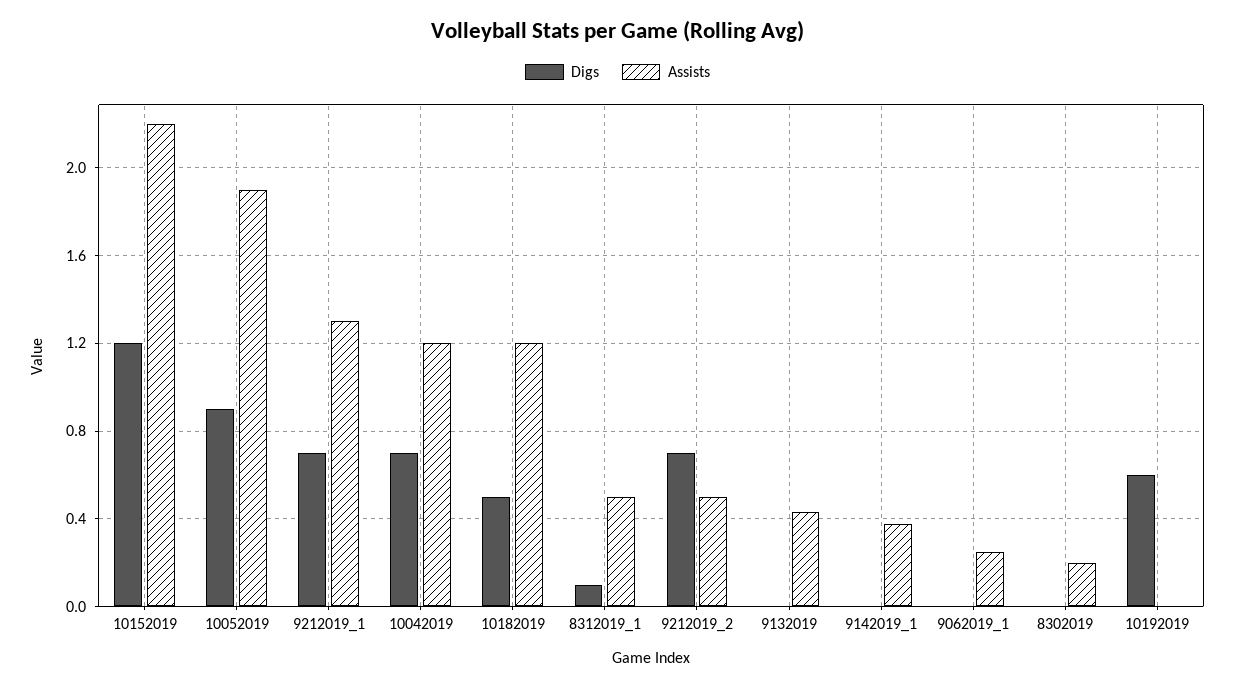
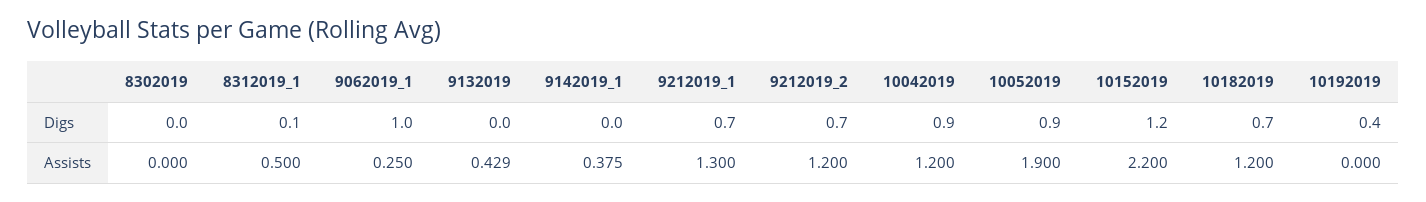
  {
    "Digs": {
      "10152019": 1.2,
      "10052019": 0.9,
      "9212019_1": 0.7,
-     "10042019": 0.7,
+     "10042019": 0.9,
-     "10182019": 0.5,
+     "10182019": 0.7,
      "8312019_1": 0.1,
      "9212019_2": 0.7,
      "9132019": 0,
      "9142019_1": 0,
-     "9062019_1": 0,
+     "9062019_1": 1,
      "8302019": 0,
-     "10192019": 0.6
+     "10192019": 0.4
    },
    "Assists": {
      "10152019": 2.2,
      "10052019": 1.9,
      "9212019_1": 1.3,
      "10042019": 1.2,
      "10182019": 1.2,
      "8312019_1": 0.5,
-     "9212019_2": 0.5,
+     "9212019_2": 1.2,
      "9132019": 0.429,
      "9142019_1": 0.375,
      "9062019_1": 0.25,
-     "8302019": 0.2,
+     "8302019": 0,
      "10192019": 0
    }
  }

